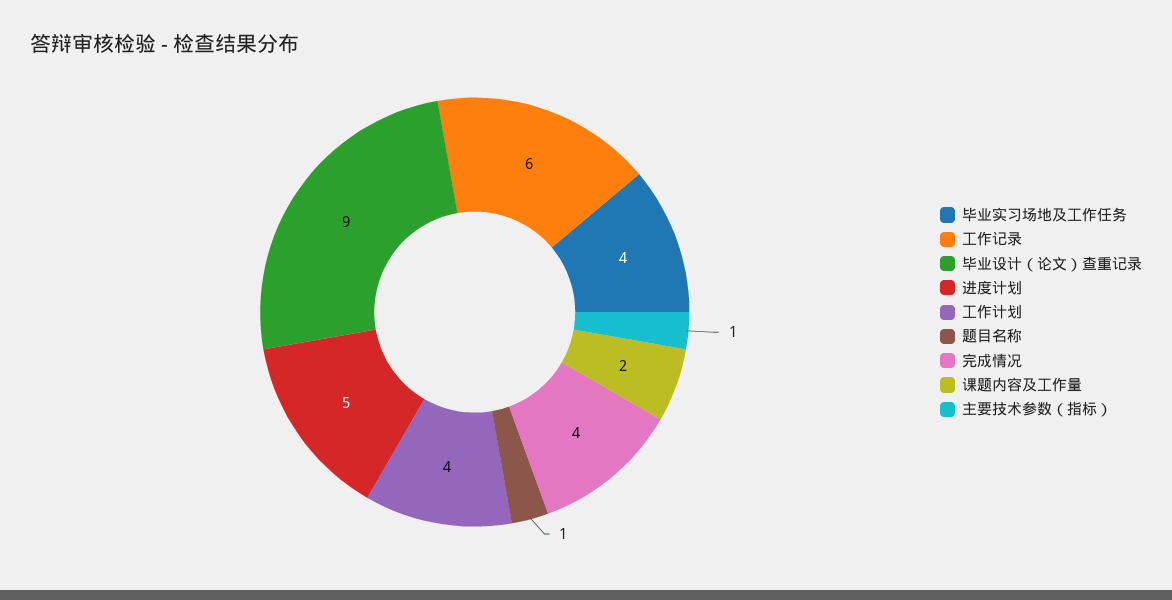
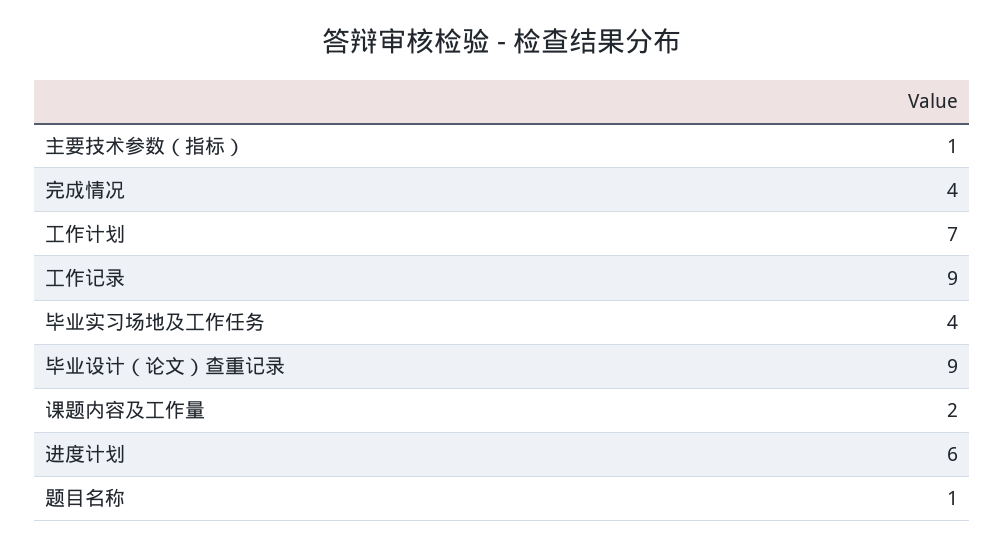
  {
    "毕业实习场地及工作任务": 4,
-   "工作记录": 6,
+   "工作记录": 9,
    "毕业设计（论文）查重记录": 9,
-   "进度计划": 5,
+   "进度计划": 6,
-   "工作计划": 4,
+   "工作计划": 7,
    "题目名称": 1,
    "完成情况": 4,
    "课题内容及工作量": 2,
    "主要技术参数（指标）": 1
  }

